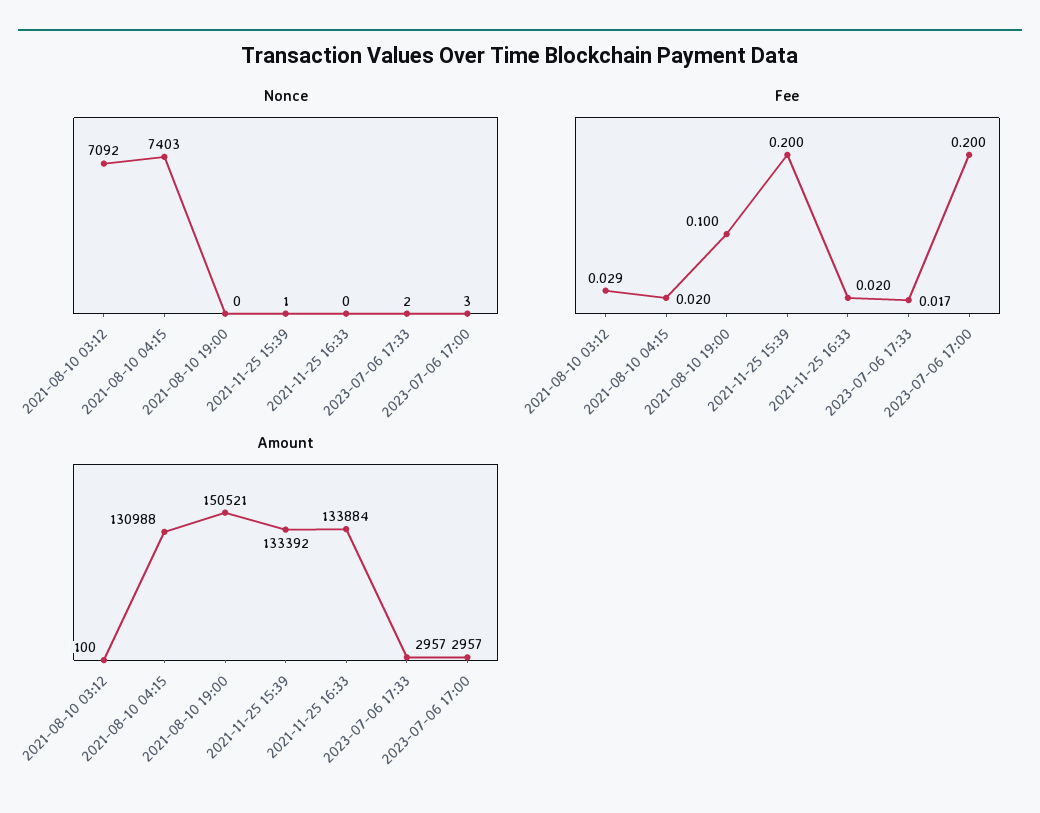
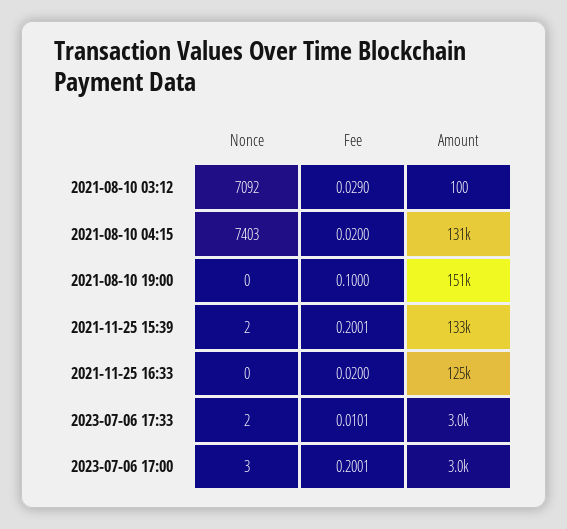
  {
    "Nonce": {
      "2021-08-10 03:12": 7092,
      "2021-08-10 04:15": 7403,
      "2021-08-10 19:00": 0,
-     "2021-11-25 15:39": 1,
+     "2021-11-25 15:39": 2,
      "2021-11-25 16:33": 0,
      "2023-07-06 17:33": 2,
      "2023-07-06 17:00": 3
    },
    "Fee": {
      "2021-08-10 03:12": 0.029,
      "2021-08-10 04:15": 0.02,
      "2021-08-10 19:00": 0.1,
      "2021-11-25 15:39": 0.2001,
      "2021-11-25 16:33": 0.02,
-     "2023-07-06 17:33": 0.017,
+     "2023-07-06 17:33": 0.0101,
      "2023-07-06 17:00": 0.2001
    },
    "Amount": {
      "2021-08-10 03:12": 100,
      "2021-08-10 04:15": 130988,
      "2021-08-10 19:00": 150521,
      "2021-11-25 15:39": 133392,
-     "2021-11-25 16:33": 133884,
+     "2021-11-25 16:33": 125000,
      "2023-07-06 17:33": 2957,
      "2023-07-06 17:00": 2957
    }
  }

